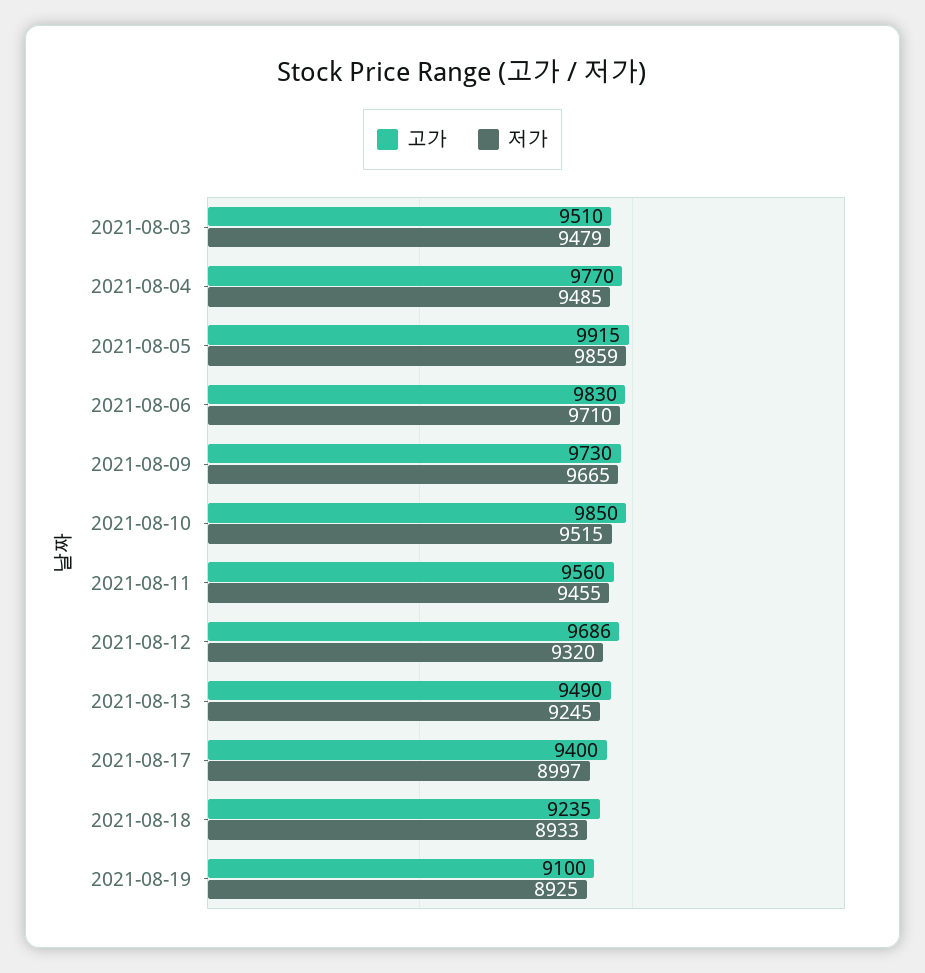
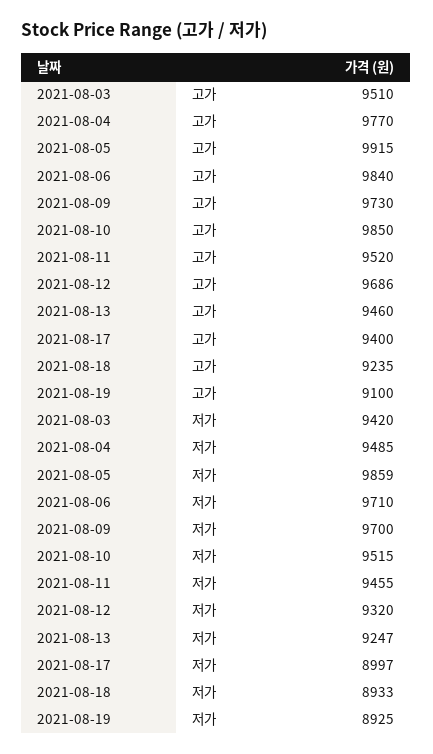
  {
    "고가": {
      "2021-08-03": 9510,
      "2021-08-04": 9770,
      "2021-08-05": 9915,
-     "2021-08-06": 9830,
+     "2021-08-06": 9840,
      "2021-08-09": 9730,
      "2021-08-10": 9850,
-     "2021-08-11": 9560,
+     "2021-08-11": 9520,
      "2021-08-12": 9686,
-     "2021-08-13": 9490,
+     "2021-08-13": 9460,
      "2021-08-17": 9400,
      "2021-08-18": 9235,
      "2021-08-19": 9100
    },
    "저가": {
-     "2021-08-03": 9479,
+     "2021-08-03": 9420,
      "2021-08-04": 9485,
      "2021-08-05": 9859,
      "2021-08-06": 9710,
-     "2021-08-09": 9665,
+     "2021-08-09": 9700,
      "2021-08-10": 9515,
      "2021-08-11": 9455,
      "2021-08-12": 9320,
-     "2021-08-13": 9245,
+     "2021-08-13": 9247,
      "2021-08-17": 8997,
      "2021-08-18": 8933,
      "2021-08-19": 8925
    }
  }

